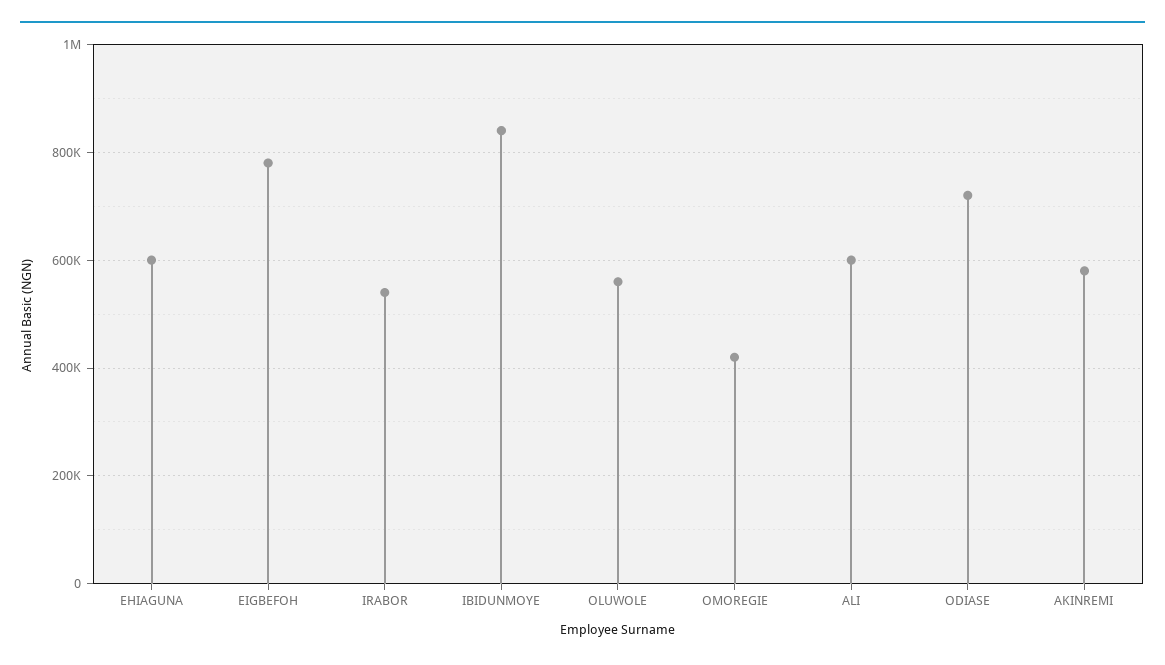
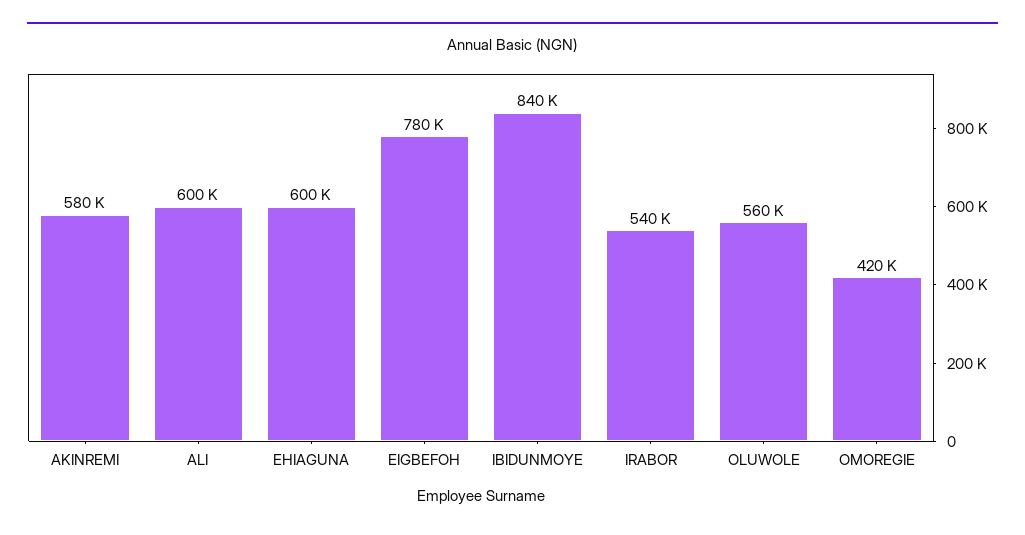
  {
    "EHIAGUNA": 600000,
    "EIGBEFOH": 780000,
    "IRABOR": 540000,
    "IBIDUNMOYE": 840000,
    "OLUWOLE": 560000,
    "OMOREGIE": 420000,
    "ALI": 600000,
-   "ODIASE": 720000,
    "AKINREMI": 580000
  }

